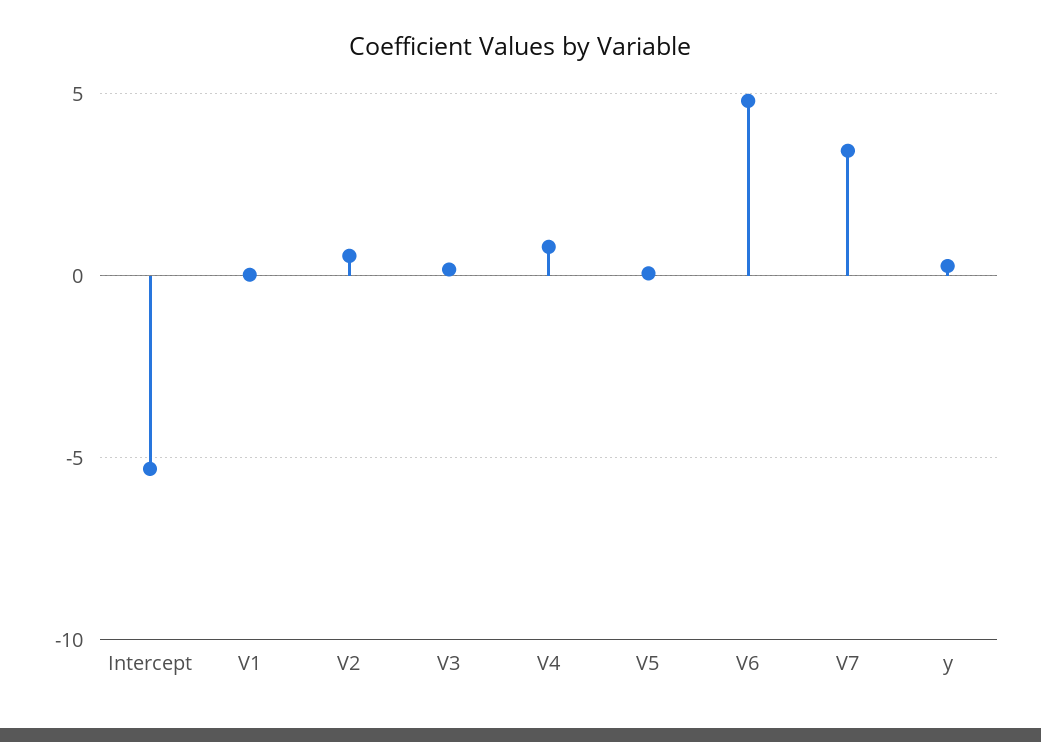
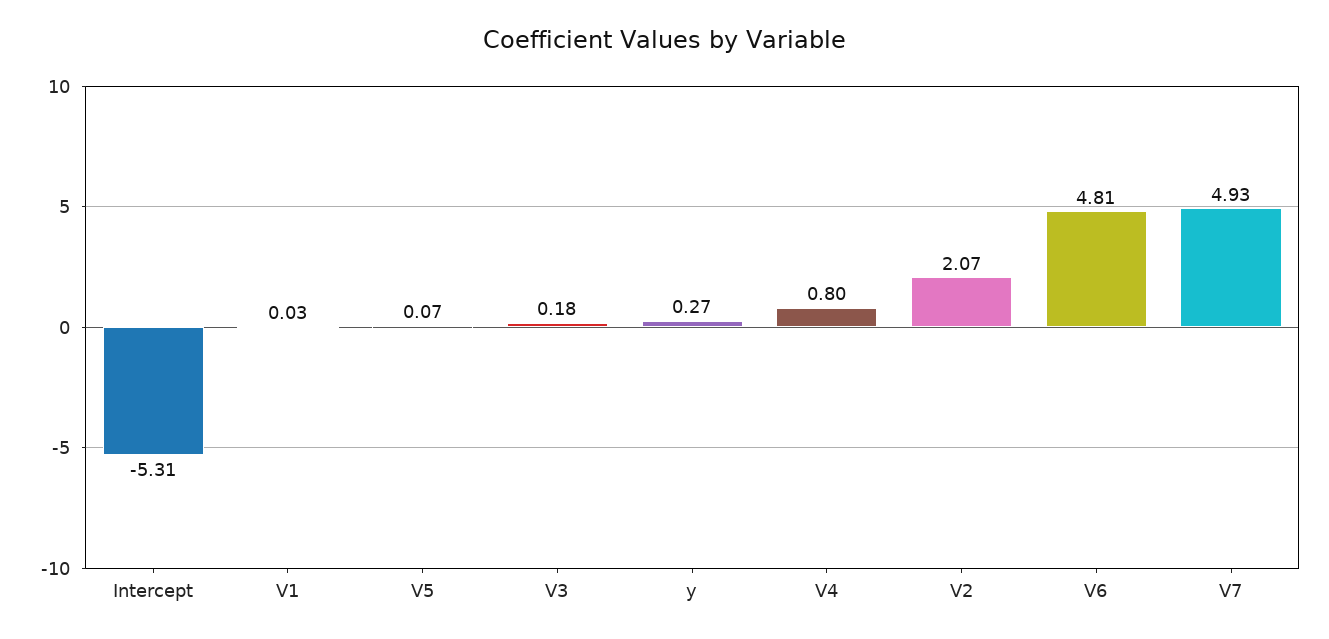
  {
    "Intercept": -5.31,
    "V1": 0.03,
-   "V2": 0.5,
+   "V2": 2.07,
    "V3": 0.18,
    "V4": 0.8,
    "V5": 0.07,
    "V6": 4.81,
-   "V7": 3.5,
+   "V7": 4.93,
    "y": 0.27
  }

